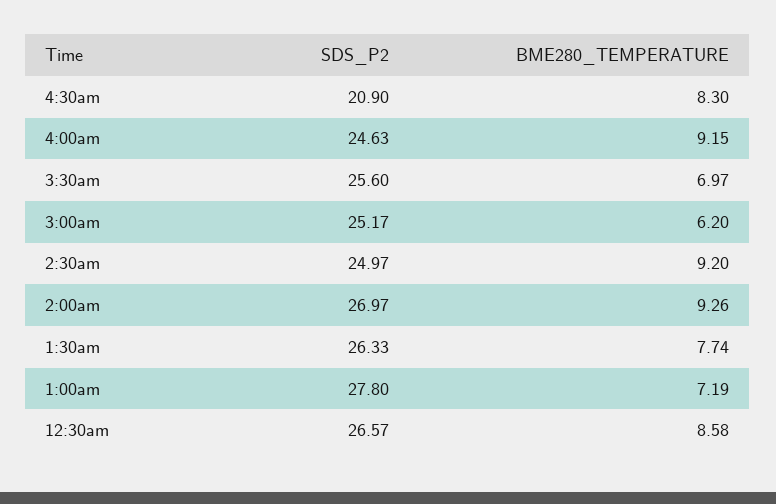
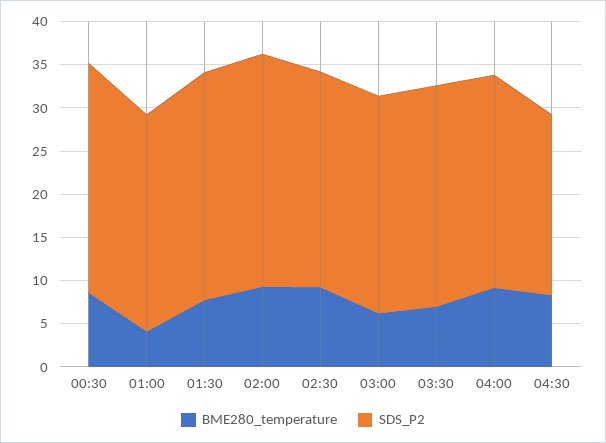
  {
    "SDS_P2": {
      "4:30am": 20.9,
      "4:00am": 24.63,
      "3:30am": 25.6,
      "3:00am": 25.17,
      "2:30am": 24.97,
      "2:00am": 26.97,
      "1:30am": 26.33,
-     "1:00am": 27.8,
+     "1:00am": 25,
      "12:30am": 26.57
    },
    "BME280_TEMPERATURE": {
      "4:30am": 8.3,
      "4:00am": 9.15,
      "3:30am": 6.97,
      "3:00am": 6.2,
      "2:30am": 9.2,
      "2:00am": 9.26,
      "1:30am": 7.74,
-     "1:00am": 7.19,
+     "1:00am": 4,
      "12:30am": 8.58
    }
  }

